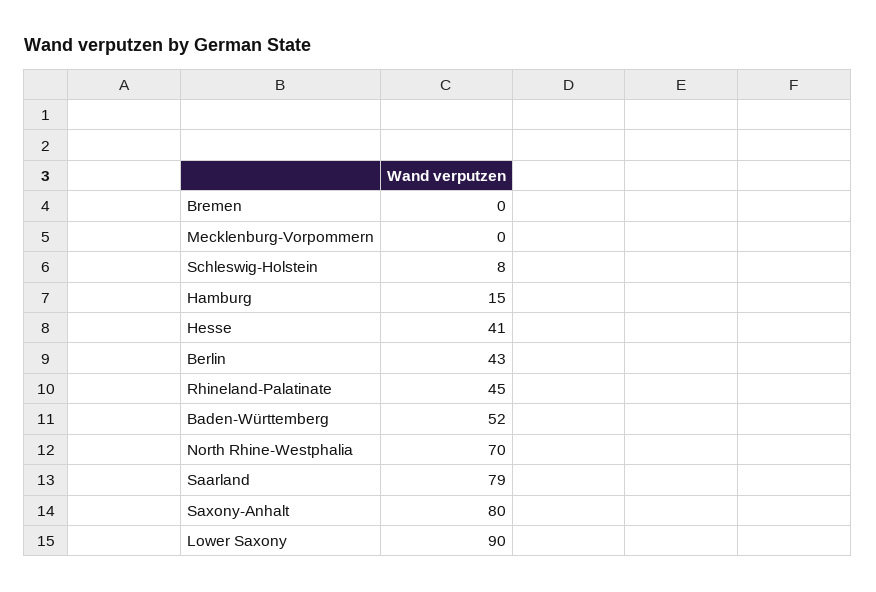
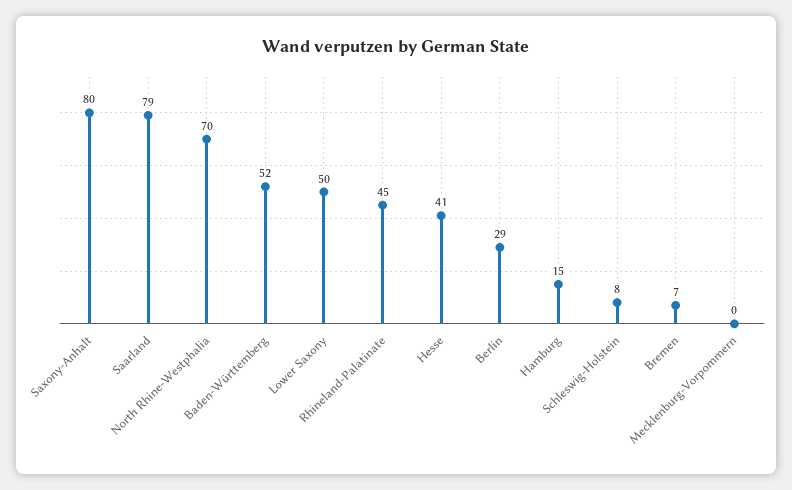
  {
-   "Bremen": 0,
+   "Bremen": 7,
    "Mecklenburg-Vorpommern": 0,
    "Schleswig-Holstein": 8,
    "Hamburg": 15,
    "Hesse": 41,
-   "Berlin": 43,
+   "Berlin": 29,
    "Rhineland-Palatinate": 45,
    "Baden-Württemberg": 52,
    "North Rhine-Westphalia": 70,
    "Saarland": 79,
    "Saxony-Anhalt": 80,
-   "Lower Saxony": 90
+   "Lower Saxony": 50
  }

